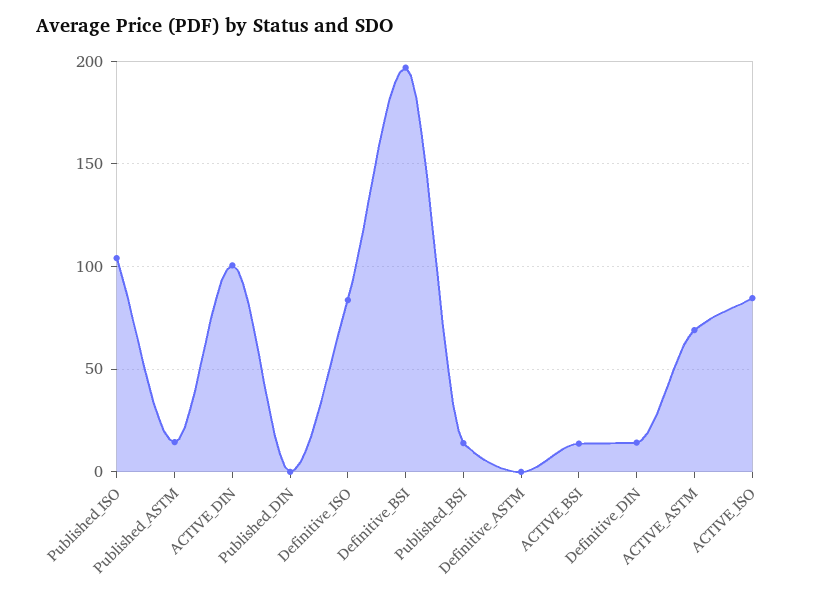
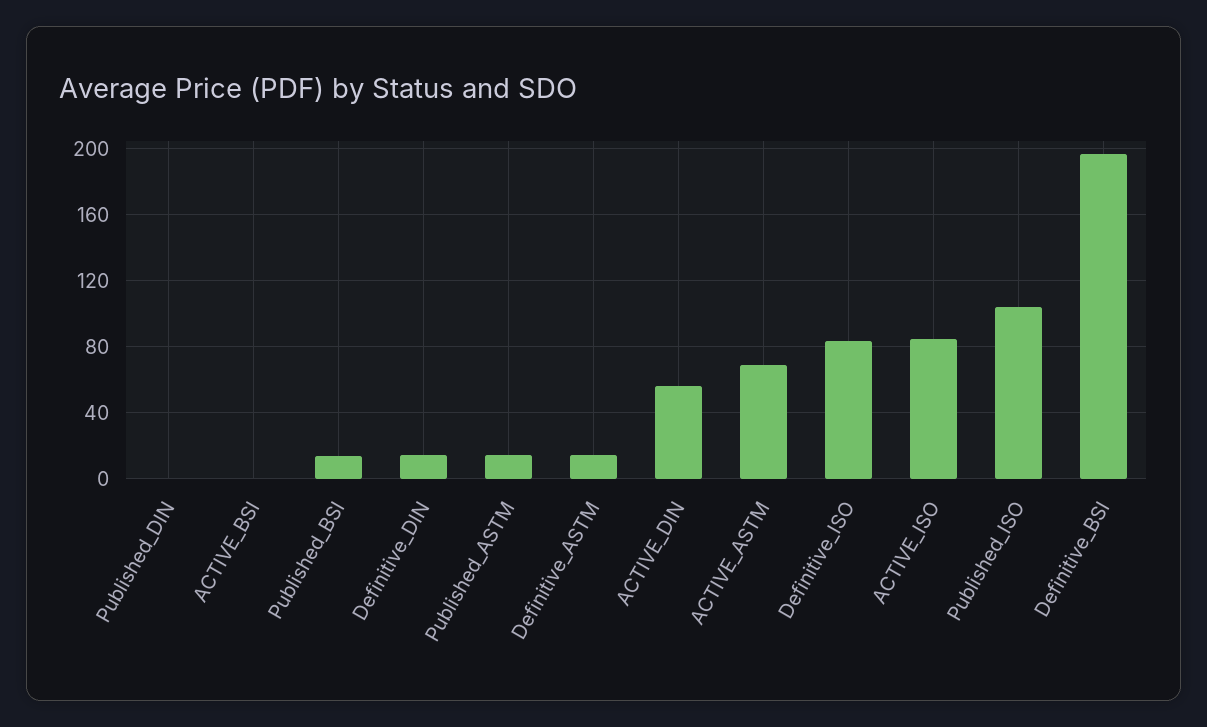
  {
    "Published_ISO": 105,
    "Published_ASTM": 15,
-   "ACTIVE_DIN": 100,
+   "ACTIVE_DIN": 55,
    "Published_DIN": 0,
    "Definitive_ISO": 85,
    "Definitive_BSI": 195,
    "Published_BSI": 15,
-   "Definitive_ASTM": 0,
+   "Definitive_ASTM": 15,
-   "ACTIVE_BSI": 15,
+   "ACTIVE_BSI": 0,
    "Definitive_DIN": 15,
    "ACTIVE_ASTM": 70,
    "ACTIVE_ISO": 85
  }

